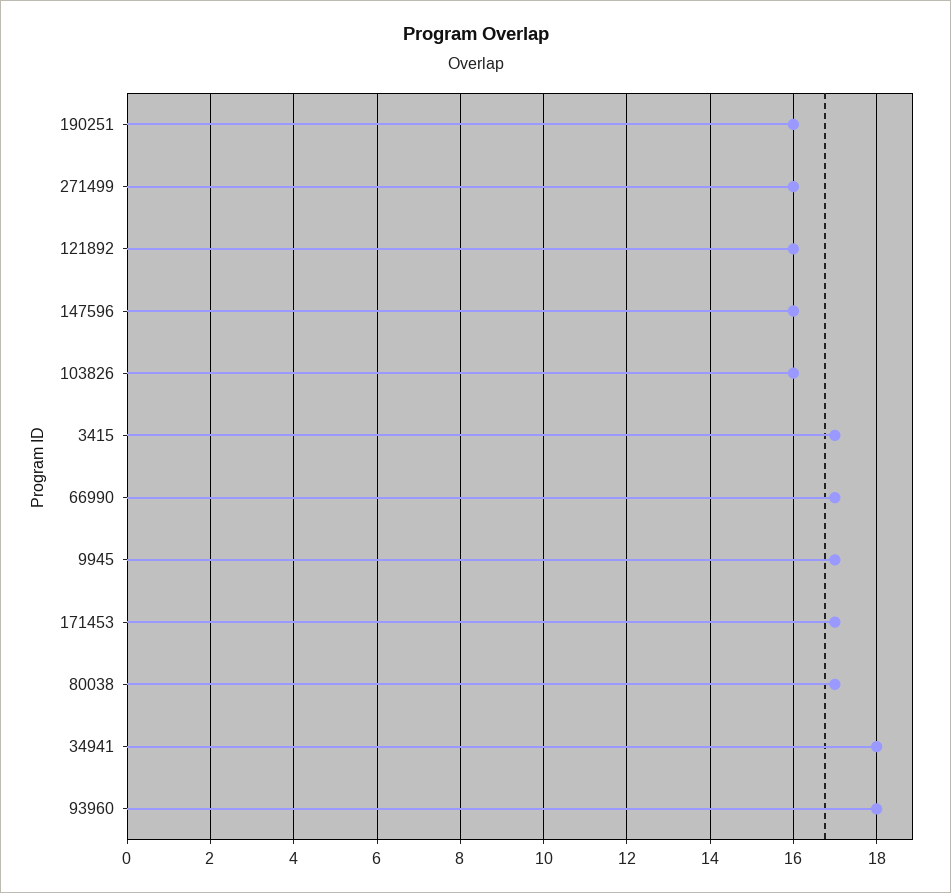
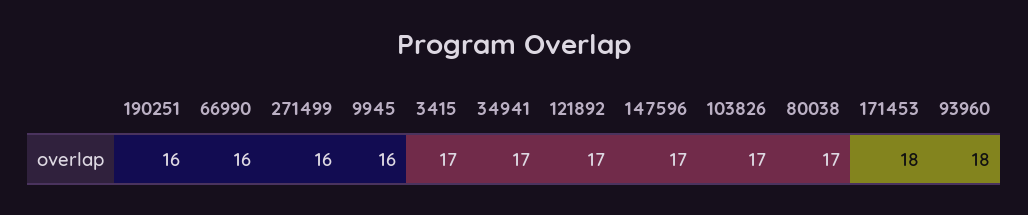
  {
    "190251": 16,
    "271499": 16,
-   "121892": 16,
+   "121892": 17,
-   "147596": 16,
+   "147596": 17,
-   "103826": 16,
+   "103826": 17,
    "3415": 17,
-   "66990": 17,
+   "66990": 16,
-   "9945": 17,
+   "9945": 16,
-   "171453": 17,
+   "171453": 18,
    "80038": 17,
-   "34941": 18,
+   "34941": 17,
    "93960": 18
  }

